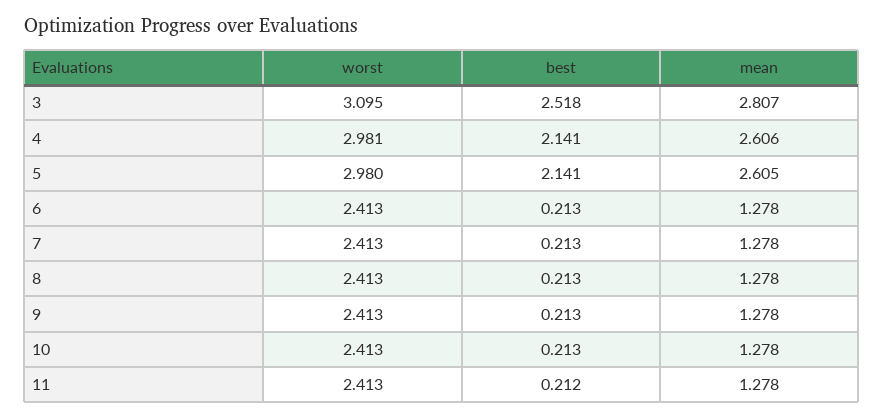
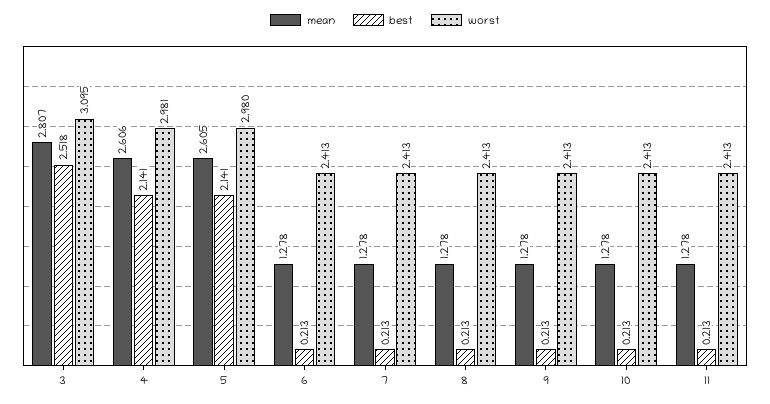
  {
    "worst": {
      "3": 3.095,
      "4": 2.981,
      "5": 2.98,
      "6": 2.413,
      "7": 2.413,
      "8": 2.413,
      "9": 2.413,
      "10": 2.413,
      "11": 2.413
    },
    "best": {
      "3": 2.518,
      "4": 2.141,
      "5": 2.141,
      "6": 0.213,
      "7": 0.213,
      "8": 0.213,
      "9": 0.213,
      "10": 0.213,
-     "11": 0.212
+     "11": 0.213
    },
    "mean": {
      "3": 2.807,
      "4": 2.606,
      "5": 2.605,
      "6": 1.278,
      "7": 1.278,
      "8": 1.278,
      "9": 1.278,
      "10": 1.278,
      "11": 1.278
    }
  }

